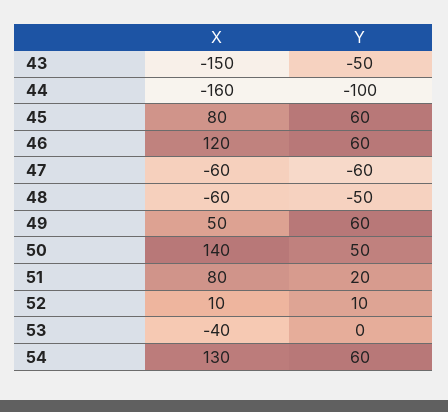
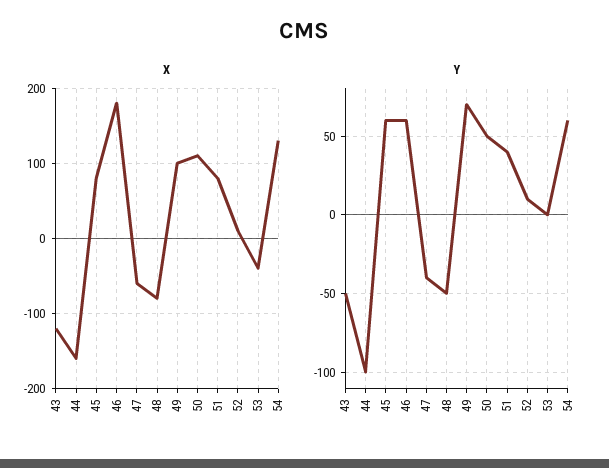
  {
    "X": {
-     "43": -150,
+     "43": -120,
      "44": -160,
      "45": 80,
-     "46": 120,
+     "46": 180,
      "47": -60,
-     "48": -60,
+     "48": -80,
-     "49": 50,
+     "49": 100,
-     "50": 140,
+     "50": 110,
      "51": 80,
      "52": 10,
      "53": -40,
      "54": 130
    },
    "Y": {
      "43": -50,
      "44": -100,
      "45": 60,
      "46": 60,
-     "47": -60,
+     "47": -40,
      "48": -50,
-     "49": 60,
+     "49": 70,
      "50": 50,
-     "51": 20,
+     "51": 40,
      "52": 10,
      "53": 0,
      "54": 60
    }
  }

